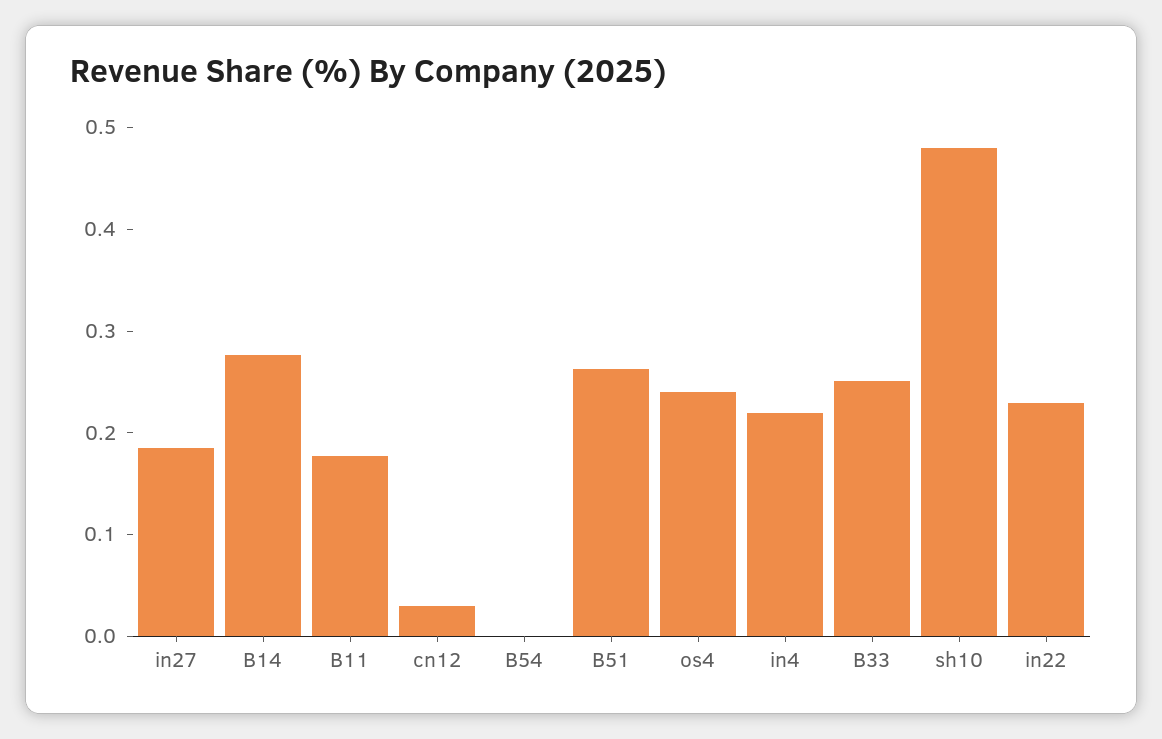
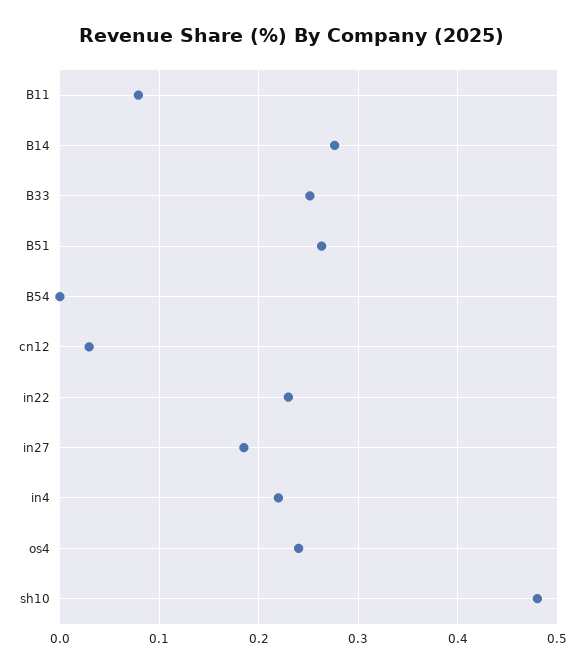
  {
    "in27": 0.18,
    "B14": 0.28,
-   "B11": 0.18,
+   "B11": 0.08,
    "cn12": 0.03,
    "B54": 0,
    "B51": 0.26,
    "os4": 0.24,
    "in4": 0.22,
    "B33": 0.25,
    "sh10": 0.48,
    "in22": 0.23
  }

